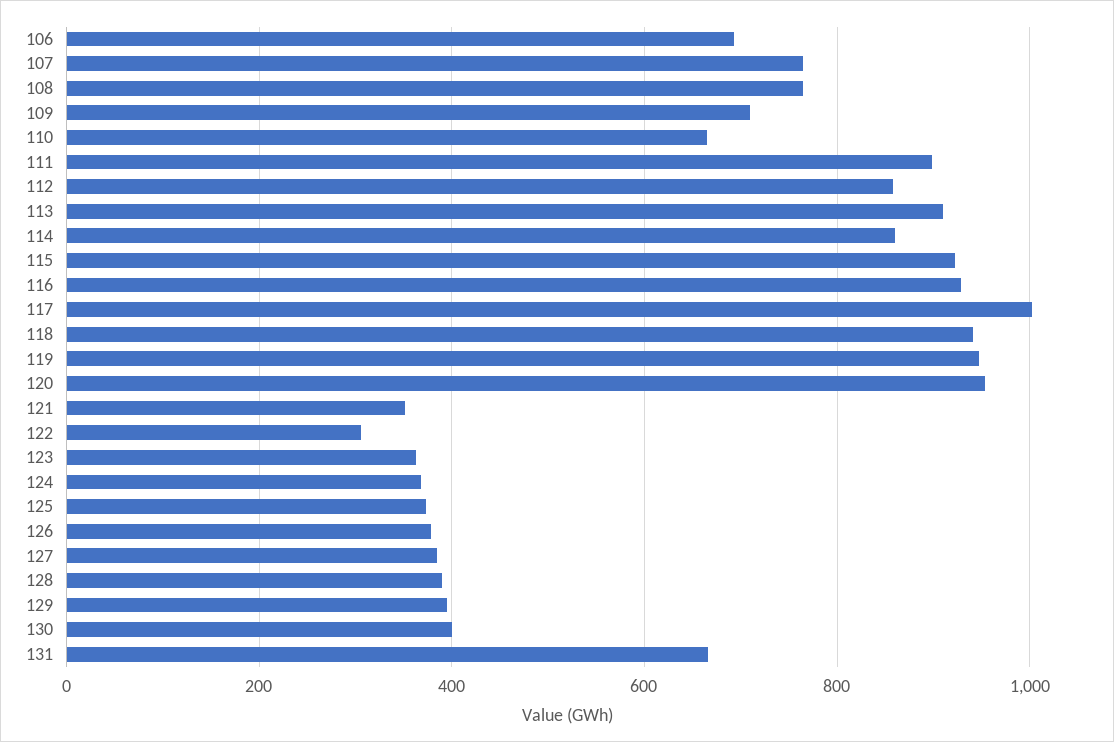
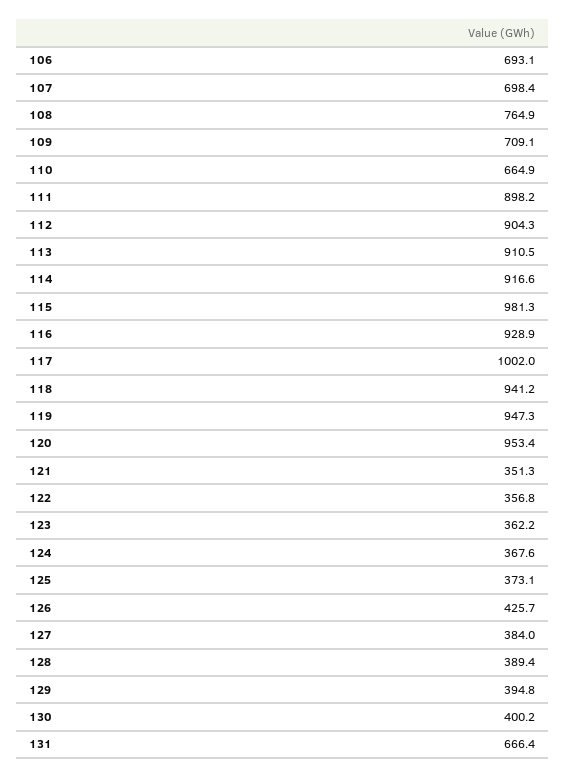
  {
    "106": 693.1,
-   "107": 760,
+   "107": 698.4,
    "108": 764.9,
    "109": 709.1,
    "110": 664.9,
    "111": 898.2,
-   "112": 860,
+   "112": 904.3,
    "113": 910.5,
-   "114": 860,
+   "114": 916.6,
-   "115": 920,
+   "115": 981.3,
    "116": 928.9,
    "117": 1002,
    "118": 941.2,
    "119": 947.3,
    "120": 953.4,
    "121": 351.3,
-   "122": 300,
+   "122": 356.8,
    "123": 362.2,
    "124": 367.6,
    "125": 373.1,
-   "126": 380,
+   "126": 425.7,
    "127": 384,
    "128": 389.4,
    "129": 394.8,
    "130": 400.2,
    "131": 666.4
  }

